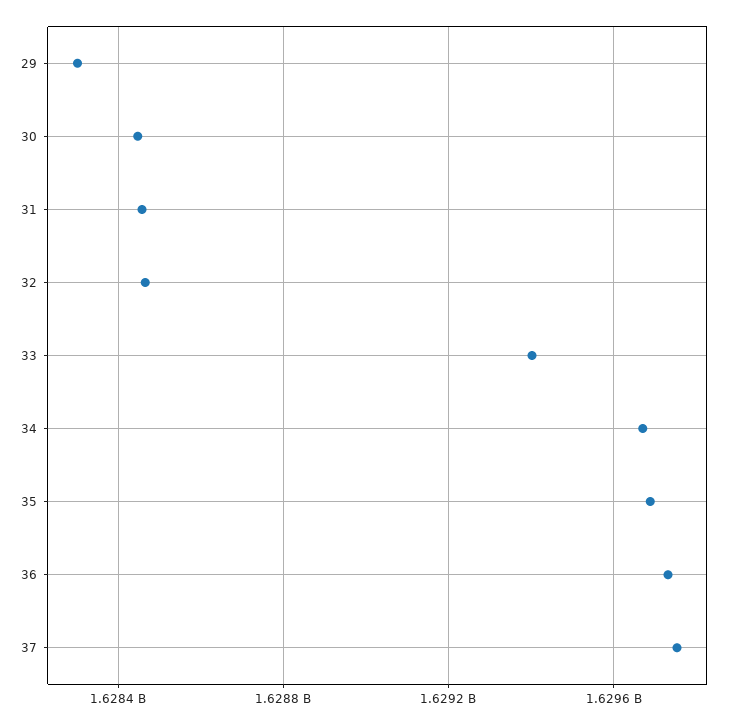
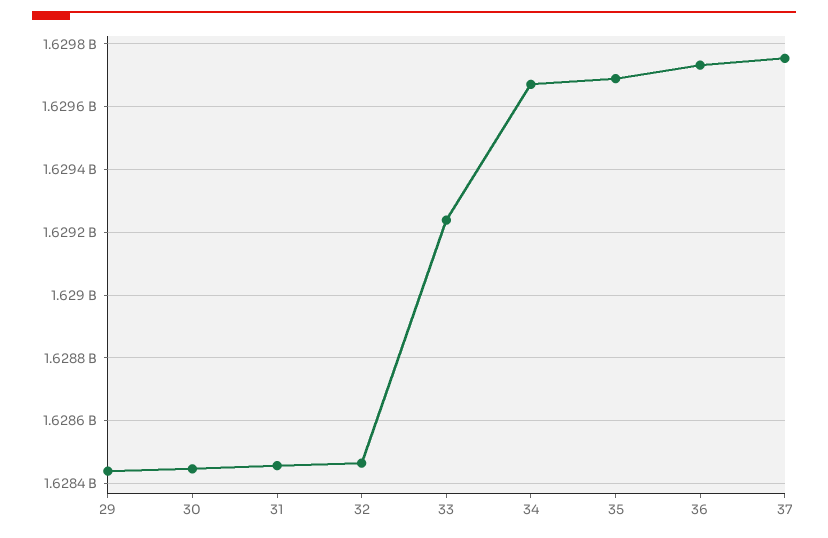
  {
-   "29": 1628300000,
+   "29": 1628440000,
    "30": 1628440000,
    "31": 1628460000,
    "32": 1628460000,
-   "33": 1629400000,
+   "33": 1629240000,
    "34": 1629680000,
    "35": 1629680000,
    "36": 1629740000,
    "37": 1629760000
  }

